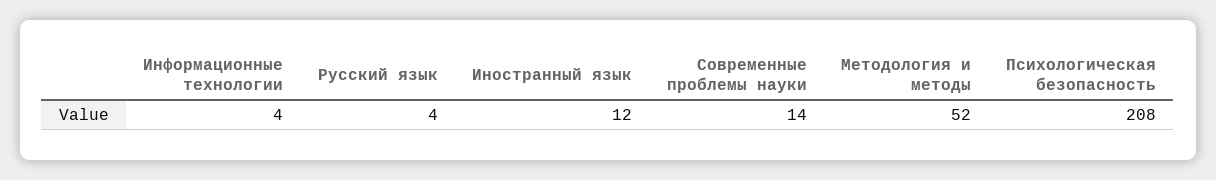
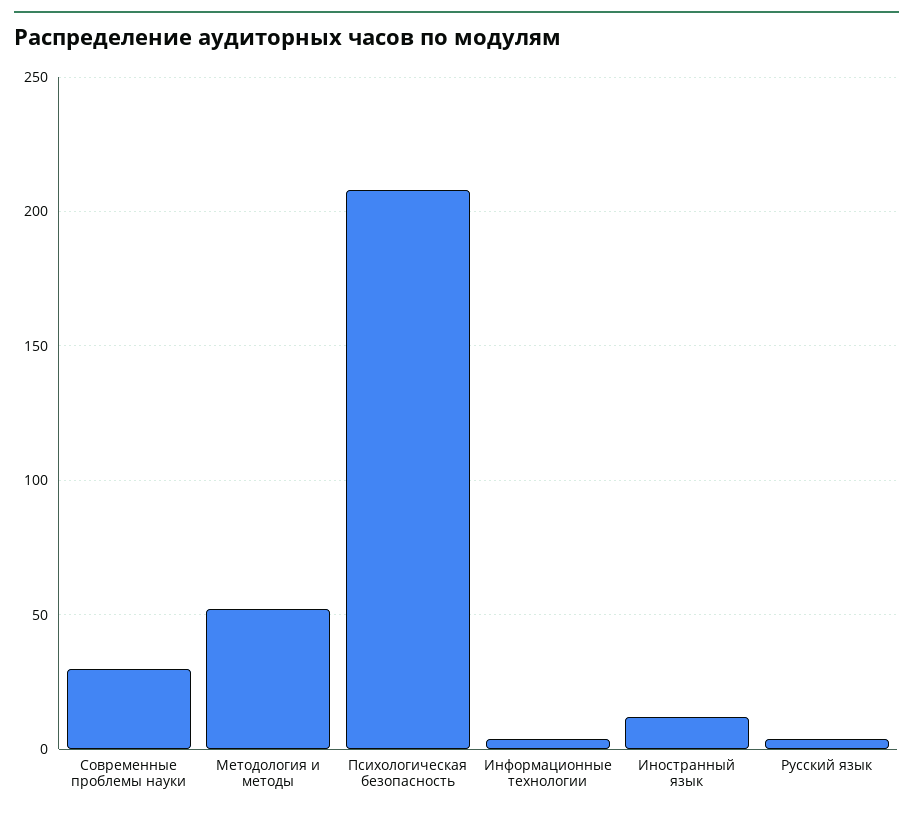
  {
    "Информационные технологии": 4,
    "Русский язык": 4,
    "Иностранный язык": 12,
-   "Современные проблемы науки": 14,
+   "Современные проблемы науки": 30,
    "Методология и методы": 52,
    "Психологическая безопасность": 208
  }

